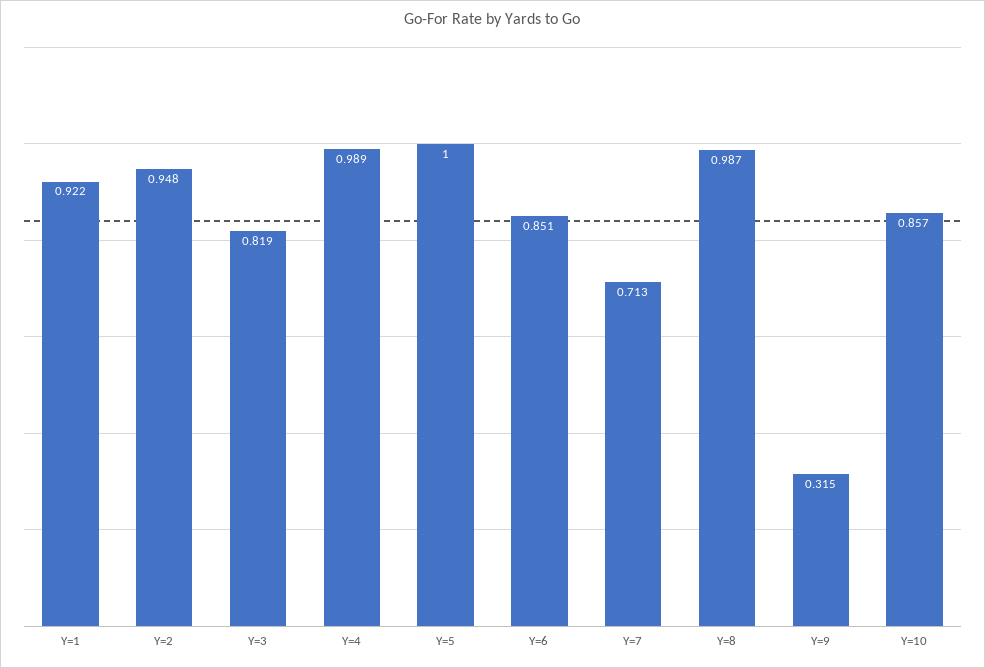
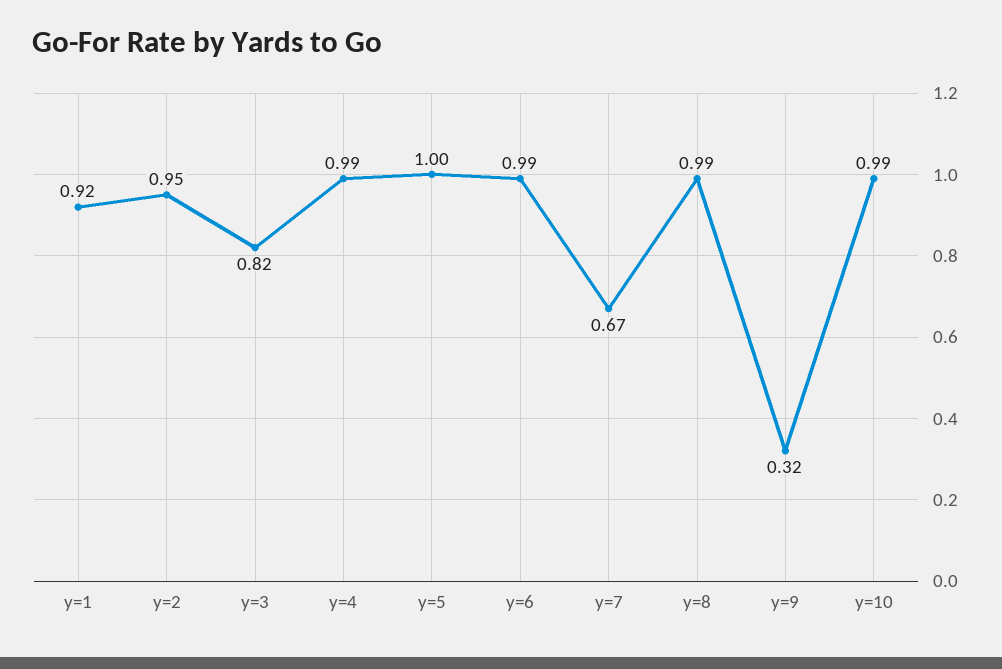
  {
    "Y=1": 0.922,
    "Y=2": 0.948,
    "Y=3": 0.819,
    "Y=4": 0.989,
    "Y=5": 1,
-   "Y=6": 0.851,
+   "Y=6": 0.99,
-   "Y=7": 0.713,
+   "Y=7": 0.67,
    "Y=8": 0.987,
    "Y=9": 0.315,
-   "Y=10": 0.857
+   "Y=10": 0.99
  }

